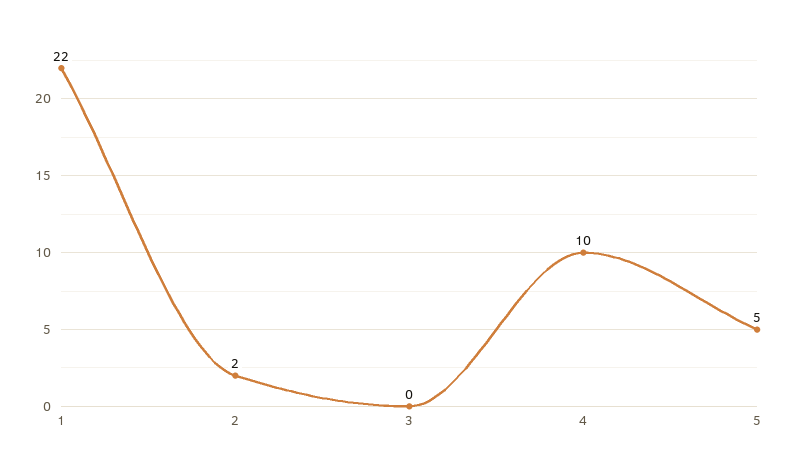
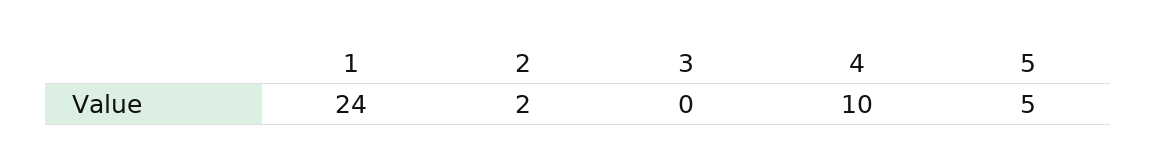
  {
-   "1": 22,
+   "1": 24,
    "2": 2,
    "3": 0,
    "4": 10,
    "5": 5
  }

